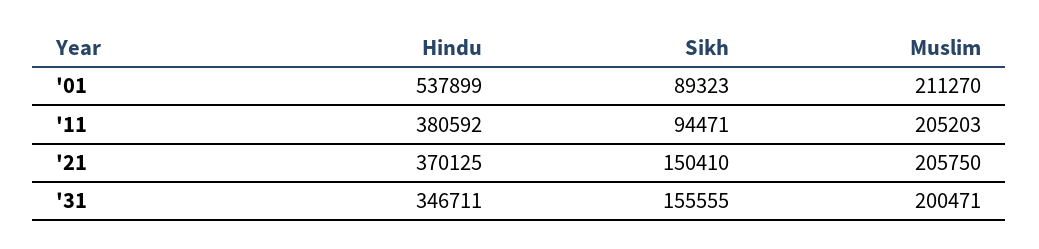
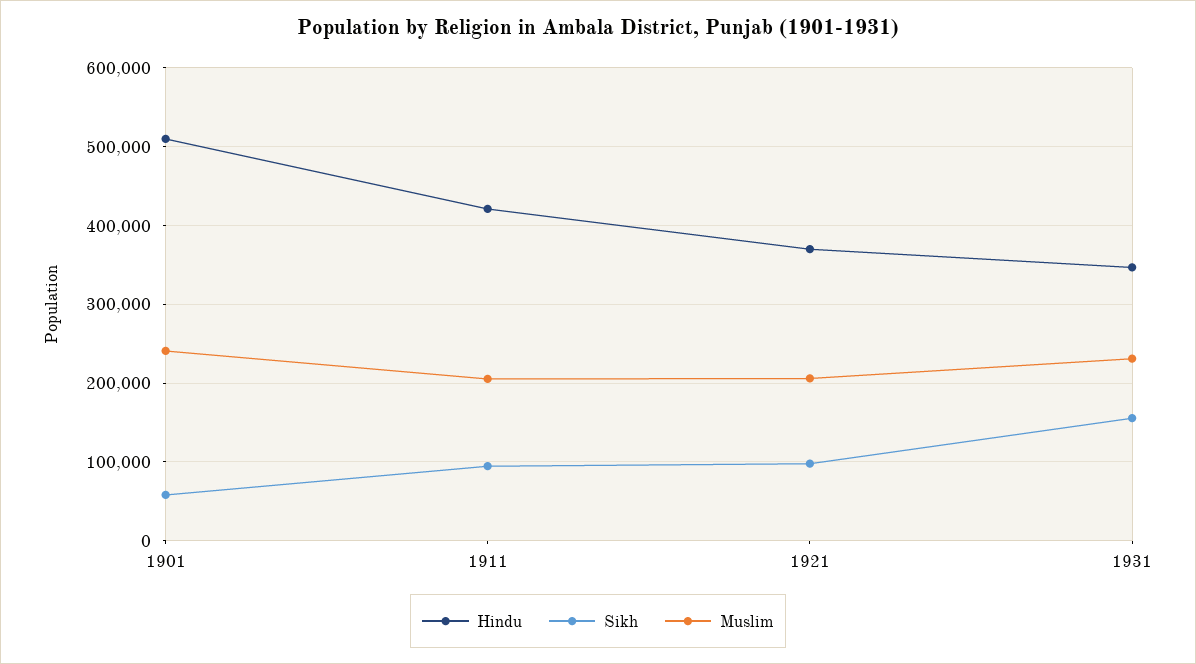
  {
    "Hindu": {
-     "'01": 537899,
+     "'01": 510000,
-     "'11": 380592,
+     "'11": 420000,
      "'21": 370125,
      "'31": 346711
    },
    "Sikh": {
-     "'01": 89323,
+     "'01": 60000,
      "'11": 94471,
-     "'21": 150410,
+     "'21": 100000,
      "'31": 155555
    },
    "Muslim": {
-     "'01": 211270,
+     "'01": 240000,
      "'11": 205203,
      "'21": 205750,
-     "'31": 200471
+     "'31": 230000
    }
  }

